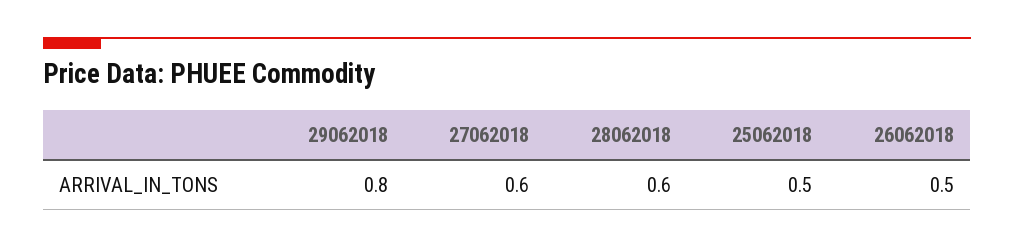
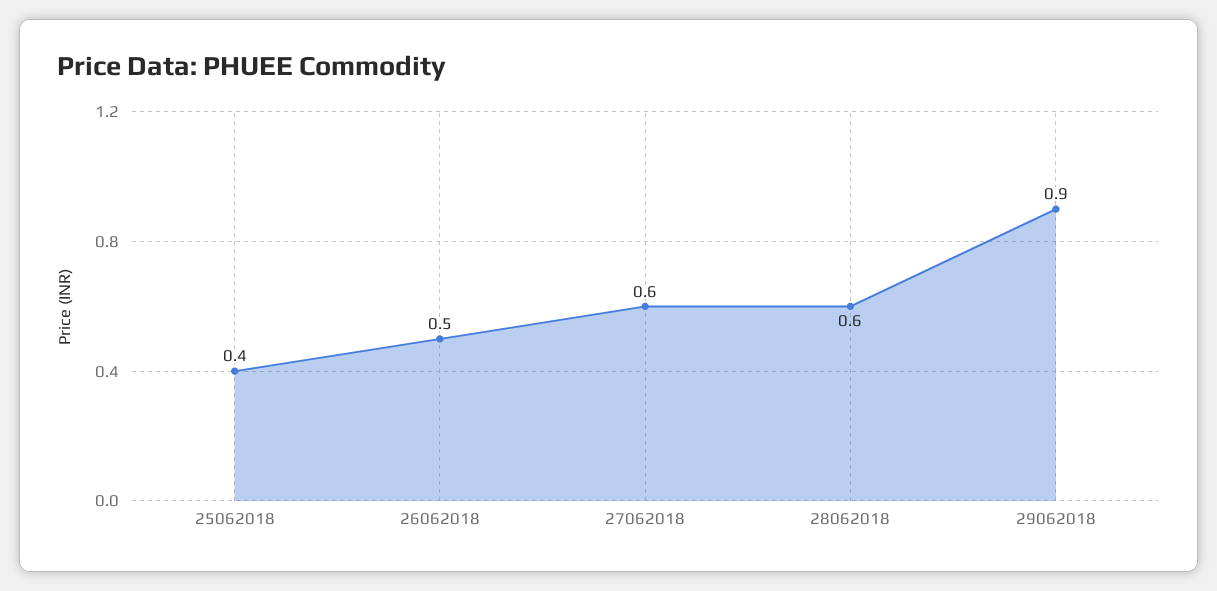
  {
-   "29062018": 0.8,
+   "29062018": 0.9,
    "27062018": 0.6,
    "28062018": 0.6,
-   "25062018": 0.5,
+   "25062018": 0.4,
    "26062018": 0.5
  }

